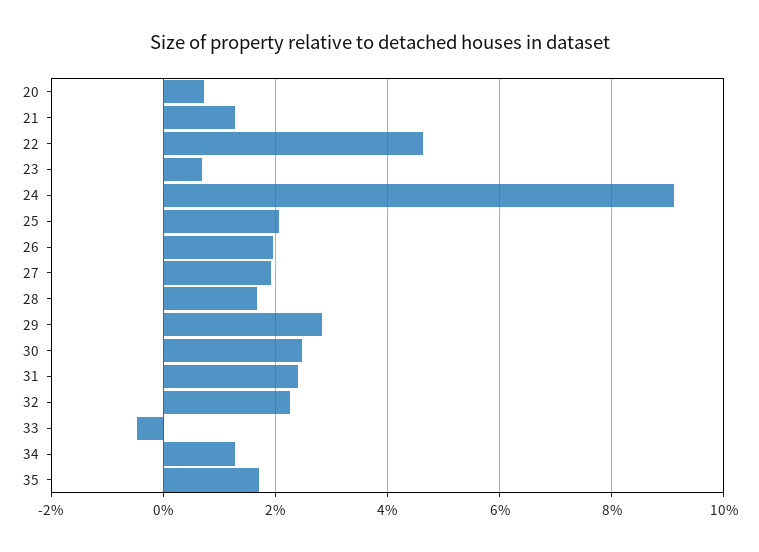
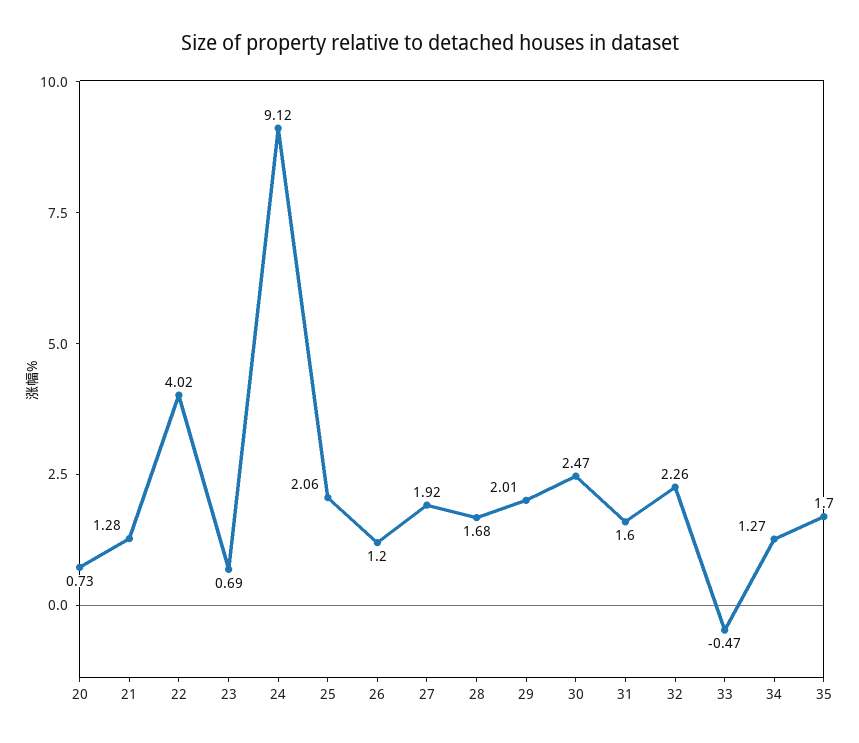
  {
    "20": 0.73,
    "21": 1.28,
-   "22": 4.6,
+   "22": 4.02,
    "23": 0.69,
    "24": 9.12,
    "25": 2.06,
-   "26": 2,
+   "26": 1.2,
    "27": 1.92,
    "28": 1.68,
-   "29": 2.8,
+   "29": 2.01,
    "30": 2.47,
-   "31": 2.4,
+   "31": 1.6,
    "32": 2.26,
    "33": -0.47,
    "34": 1.27,
    "35": 1.7
  }

